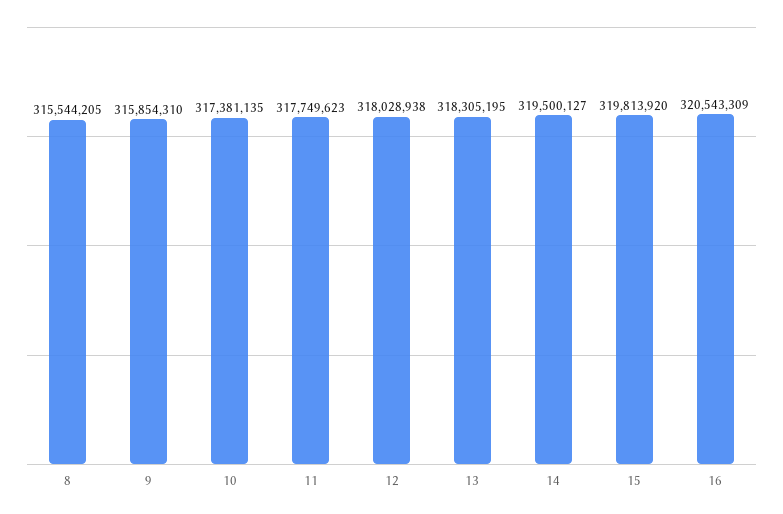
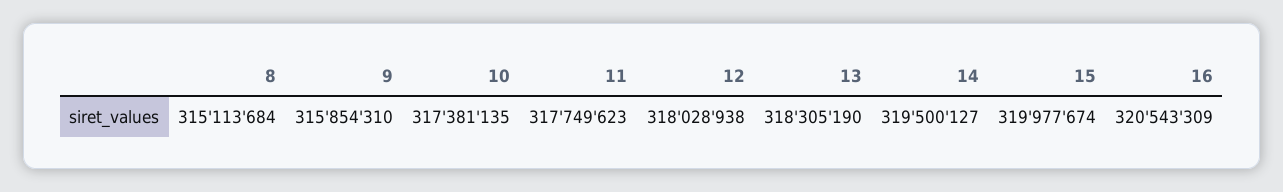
  {
-   "8": 315544205,
+   "8": 315113684,
    "9": 315854310,
    "10": 317381135,
    "11": 317749623,
    "12": 318028938,
-   "13": 318305195,
+   "13": 318305190,
    "14": 319500127,
-   "15": 319813920,
+   "15": 319977674,
    "16": 320543309
  }

